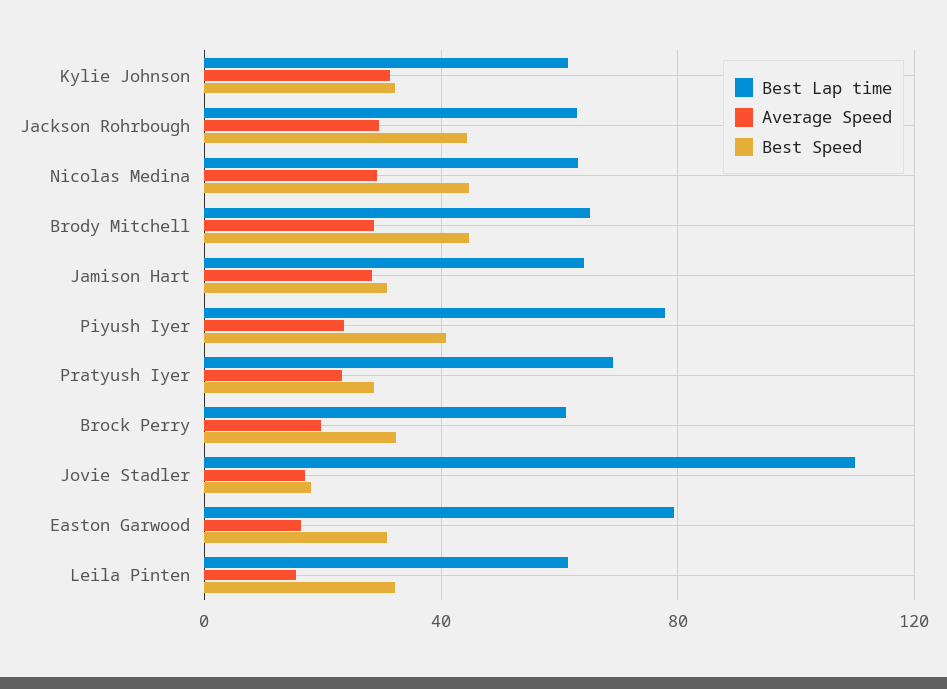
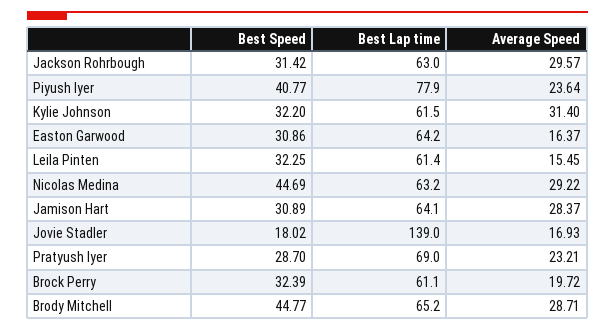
  {
    "Best Lap time": {
      "Kylie Johnson": 61.5,
      "Jackson Rohrbough": 63,
      "Nicolas Medina": 63.2,
      "Brody Mitchell": 65.2,
      "Jamison Hart": 64.1,
      "Piyush Iyer": 77.9,
      "Pratyush Iyer": 69,
      "Brock Perry": 61.1,
-     "Jovie Stadler": 110,
+     "Jovie Stadler": 139,
-     "Easton Garwood": 80,
+     "Easton Garwood": 64.2,
      "Leila Pinten": 61.4
    },
    "Average Speed": {
      "Kylie Johnson": 31.4,
      "Jackson Rohrbough": 29.57,
      "Nicolas Medina": 29.22,
      "Brody Mitchell": 28.71,
      "Jamison Hart": 28.37,
      "Piyush Iyer": 23.64,
      "Pratyush Iyer": 23.21,
      "Brock Perry": 19.72,
      "Jovie Stadler": 16.93,
      "Easton Garwood": 16.37,
      "Leila Pinten": 15.45
    },
    "Best Speed": {
      "Kylie Johnson": 32.2,
-     "Jackson Rohrbough": 45,
+     "Jackson Rohrbough": 31.42,
      "Nicolas Medina": 44.69,
      "Brody Mitchell": 44.77,
      "Jamison Hart": 30.89,
      "Piyush Iyer": 40.77,
      "Pratyush Iyer": 28.7,
      "Brock Perry": 32.39,
      "Jovie Stadler": 18.02,
      "Easton Garwood": 30.86,
      "Leila Pinten": 32.25
    }
  }

